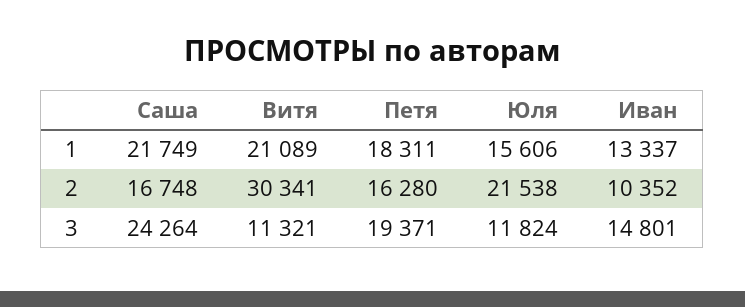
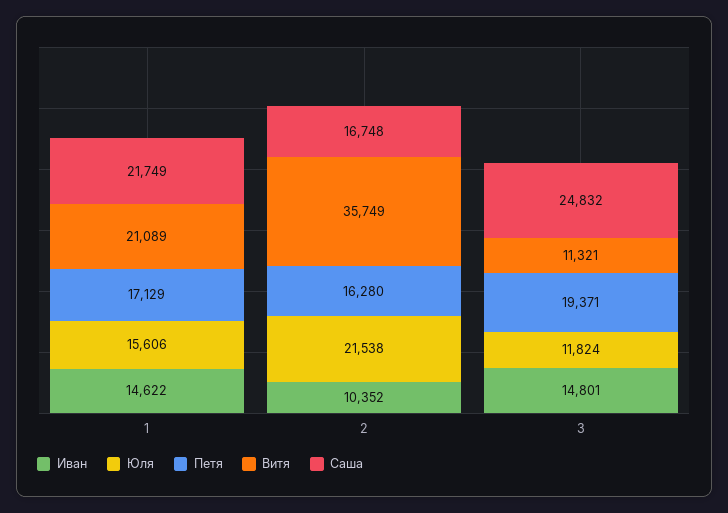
  {
    "Саша": {
      "1": 21749,
      "2": 16748,
-     "3": 24264
+     "3": 24832
    },
    "Витя": {
      "1": 21089,
-     "2": 30341,
+     "2": 35749,
      "3": 11321
    },
    "Петя": {
-     "1": 18311,
+     "1": 17129,
      "2": 16280,
      "3": 19371
    },
    "Юля": {
      "1": 15606,
      "2": 21538,
      "3": 11824
    },
    "Иван": {
-     "1": 13337,
+     "1": 14622,
      "2": 10352,
      "3": 14801
    }
  }

